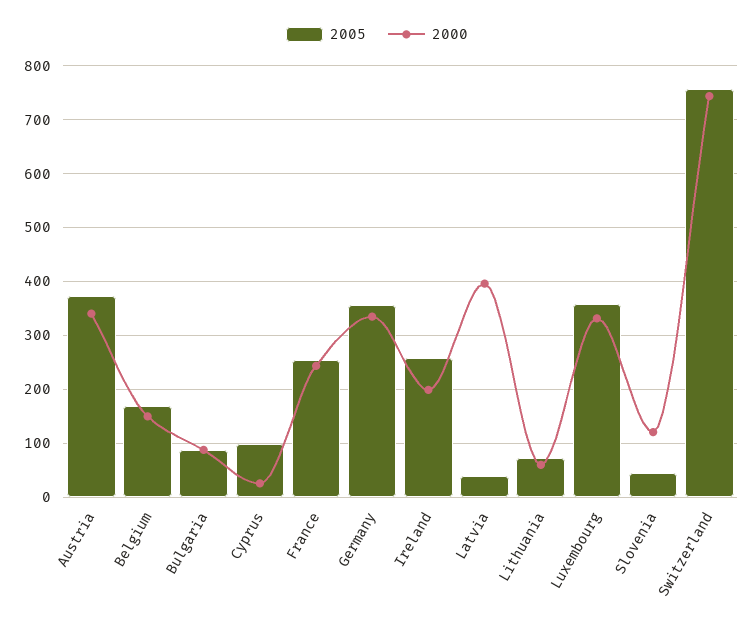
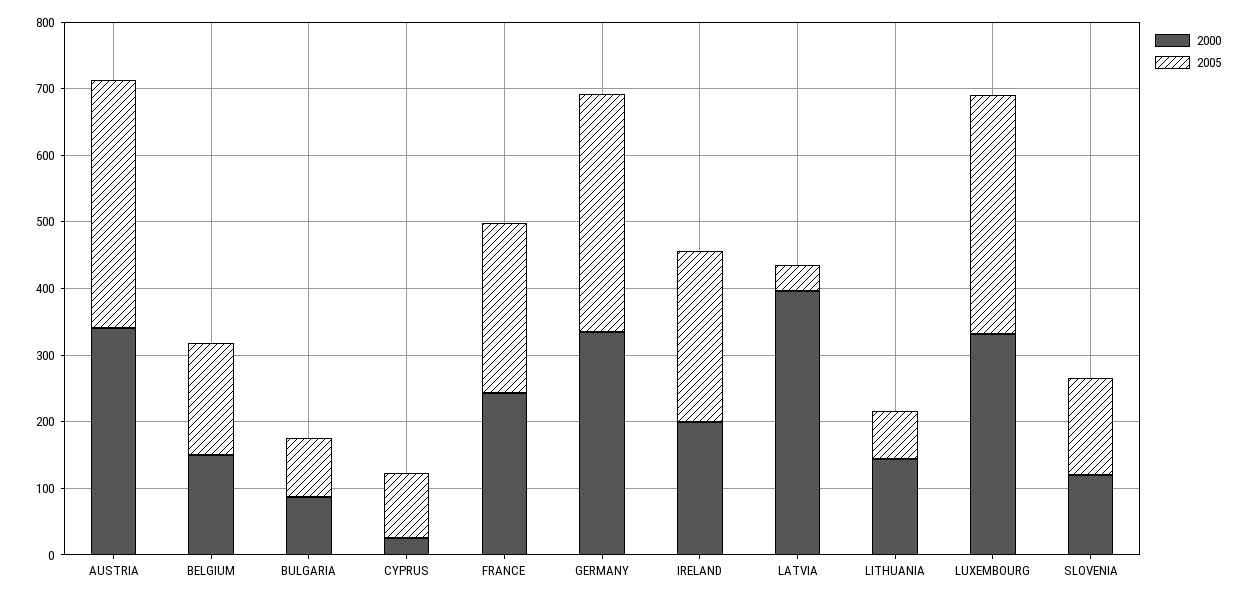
  {
    "2005": {
      "Austria": 380,
      "Belgium": 160,
      "Bulgaria": 80,
      "Cyprus": 100,
      "France": 260,
      "Germany": 360,
      "Ireland": 260,
      "Latvia": 40,
      "Lithuania": 80,
      "Luxembourg": 360,
-     "Slovenia": 40,
+     "Slovenia": 140
-     "Switzerland": 760
    },
    "2000": {
      "Austria": 340,
      "Belgium": 140,
      "Bulgaria": 80,
      "Cyprus": 20,
      "France": 240,
      "Germany": 340,
      "Ireland": 200,
      "Latvia": 400,
-     "Lithuania": 60,
+     "Lithuania": 140,
      "Luxembourg": 340,
-     "Slovenia": 120,
+     "Slovenia": 120
-     "Switzerland": 740
    }
  }

